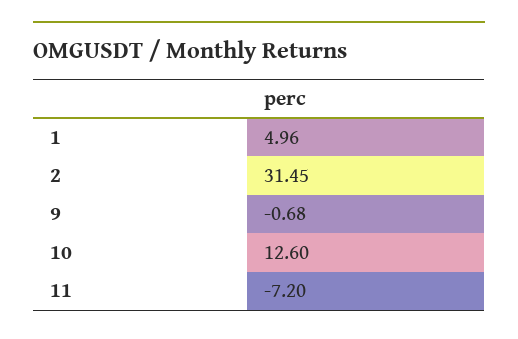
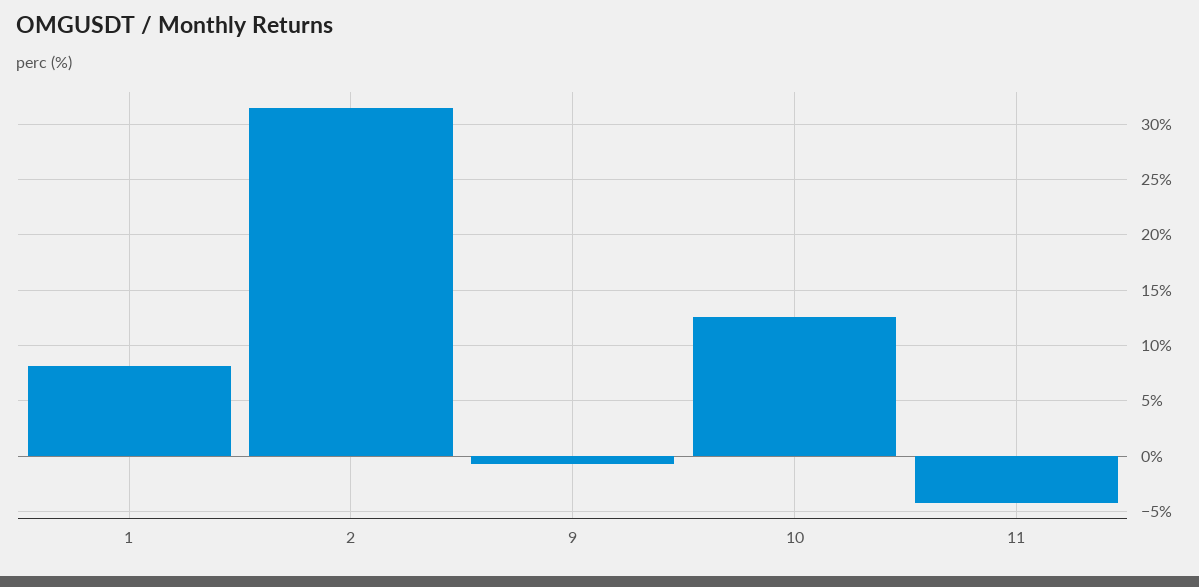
  {
-   "1": 4.96,
+   "1": 8,
    "2": 31.45,
    "9": -0.68,
    "10": 12.6,
-   "11": -7.2
+   "11": -4
  }

